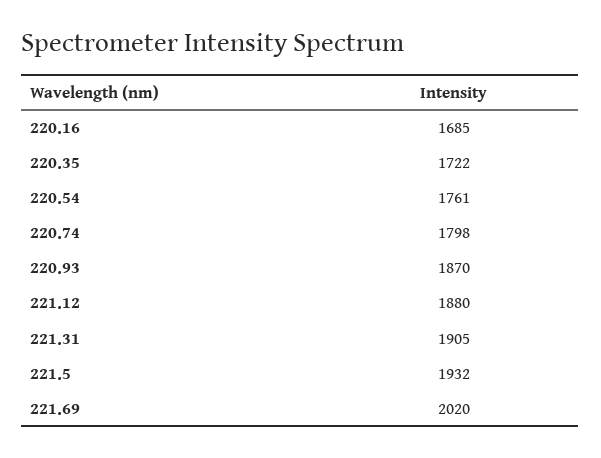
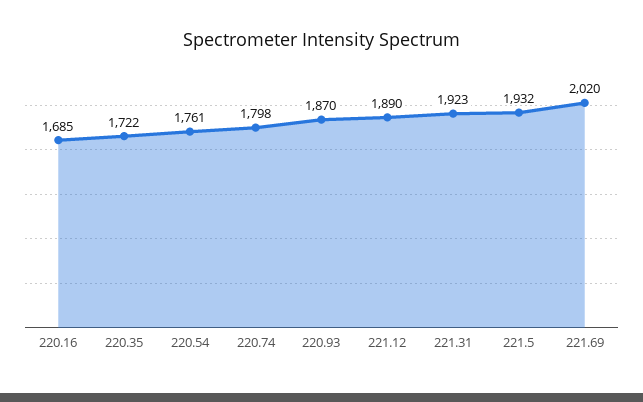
  {
    "220.16": 1685,
    "220.35": 1722,
    "220.54": 1761,
    "220.74": 1798,
    "220.93": 1870,
-   "221.12": 1880,
+   "221.12": 1890,
-   "221.31": 1905,
+   "221.31": 1923,
    "221.5": 1932,
    "221.69": 2020
  }

